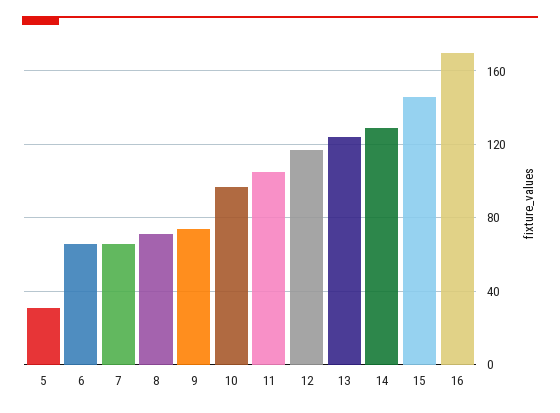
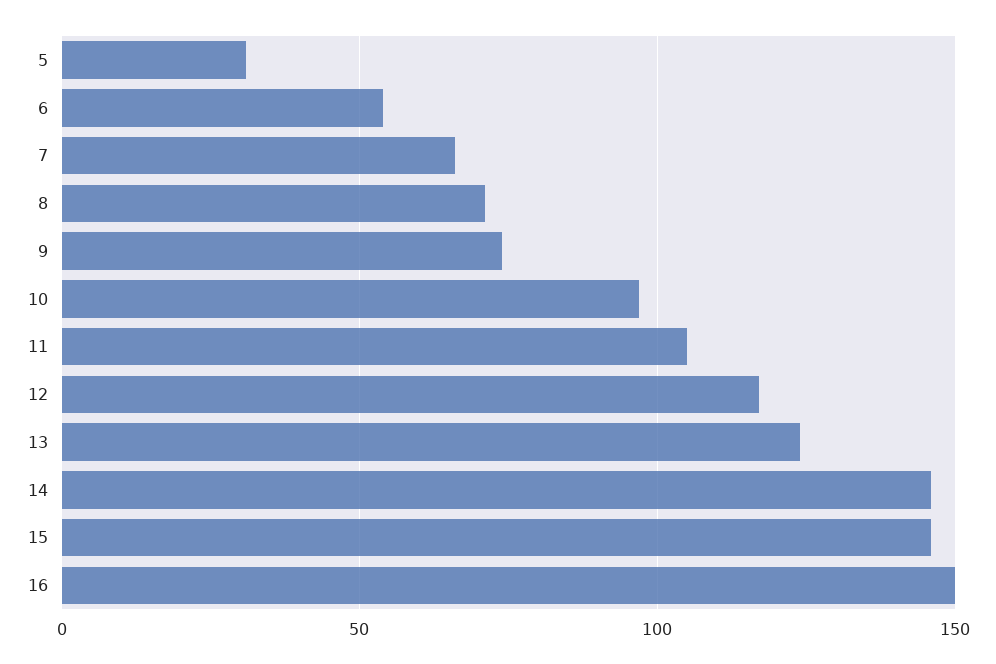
  {
    "5": 30,
-   "6": 65,
+   "6": 55,
    "7": 65,
    "8": 70,
    "9": 75,
    "10": 95,
    "11": 105,
    "12": 115,
    "13": 125,
-   "14": 130,
+   "14": 145,
    "15": 145,
-   "16": 170
+   "16": 150
  }

